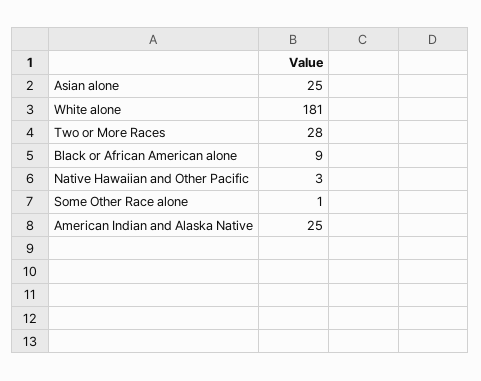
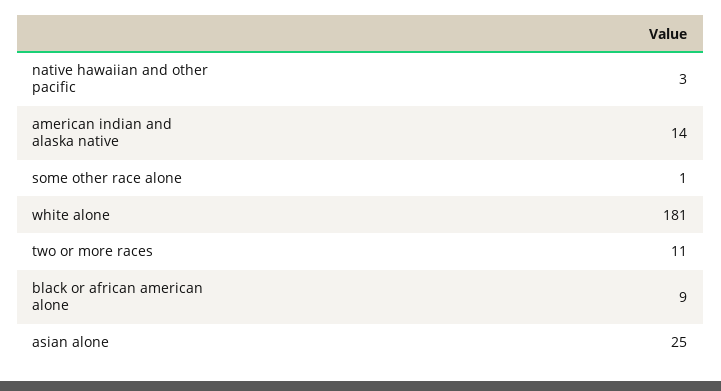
  {
    "Asian alone": 25,
    "White alone": 181,
-   "Two or More Races": 28,
+   "Two or More Races": 11,
    "Black or African American alone": 9,
    "Native Hawaiian and Other Pacific": 3,
    "Some Other Race alone": 1,
-   "American Indian and Alaska Native": 25
+   "American Indian and Alaska Native": 14
  }

